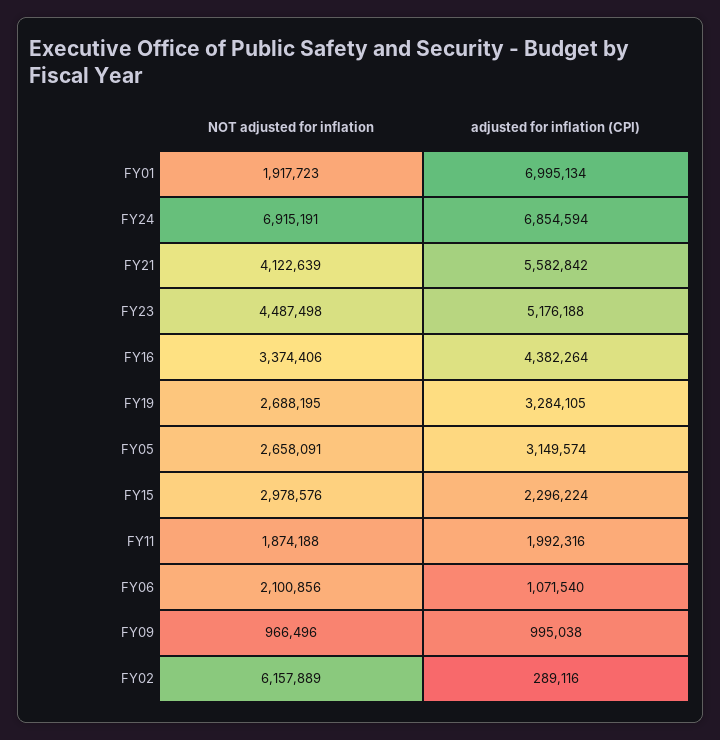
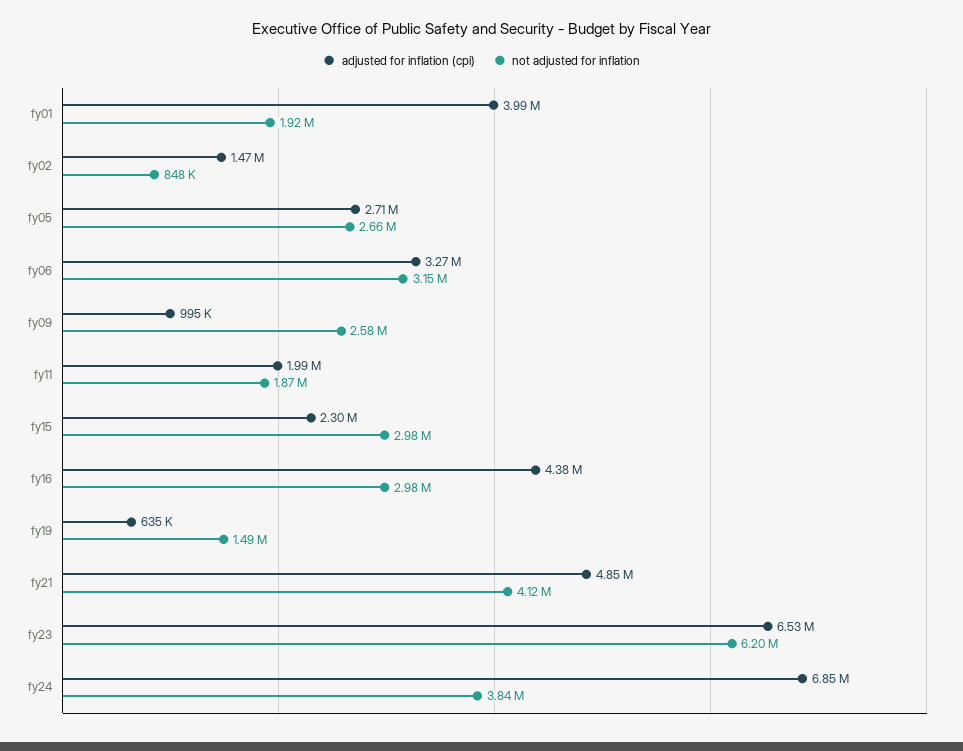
  {
    "NOT adjusted for inflation": {
      "FY01": 1917723,
-     "FY24": 6915191,
+     "FY24": 3840000,
      "FY21": 4122639,
-     "FY23": 4487498,
+     "FY23": 6200000,
-     "FY16": 3374406,
+     "FY16": 2980000,
-     "FY19": 2688195,
+     "FY19": 1490000,
      "FY05": 2658091,
      "FY15": 2978576,
      "FY11": 1874188,
-     "FY06": 2100856,
+     "FY06": 3150000,
-     "FY09": 966496,
+     "FY09": 2580000,
-     "FY02": 6157889
+     "FY02": 848000
    },
    "adjusted for inflation (CPI)": {
-     "FY01": 6995134,
+     "FY01": 3990000,
      "FY24": 6854594,
-     "FY21": 5582842,
+     "FY21": 4850000,
-     "FY23": 5176188,
+     "FY23": 6530000,
      "FY16": 4382264,
-     "FY19": 3284105,
+     "FY19": 635000,
-     "FY05": 3149574,
+     "FY05": 2710000,
      "FY15": 2296224,
      "FY11": 1992316,
-     "FY06": 1071540,
+     "FY06": 3270000,
      "FY09": 995038,
-     "FY02": 289116
+     "FY02": 1470000
    }
  }

